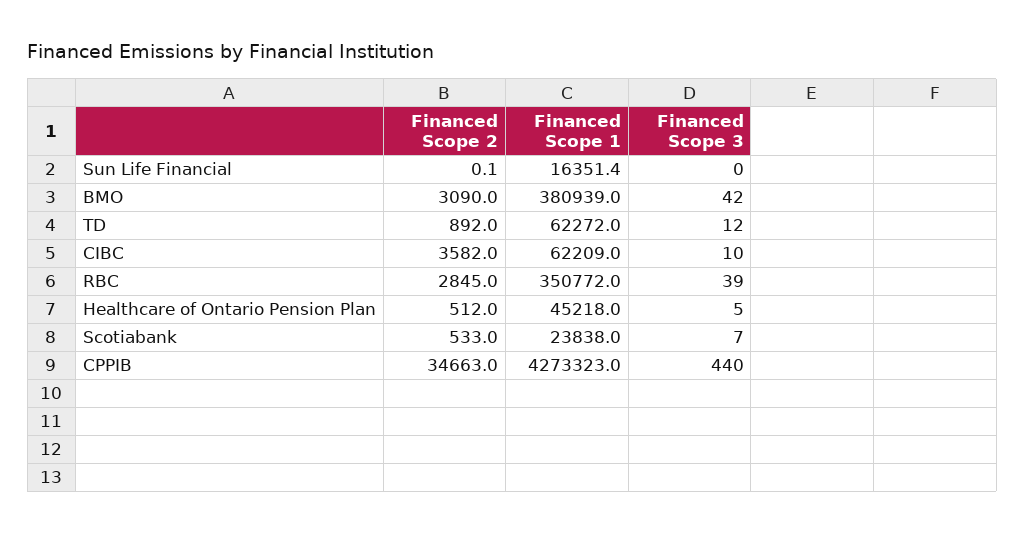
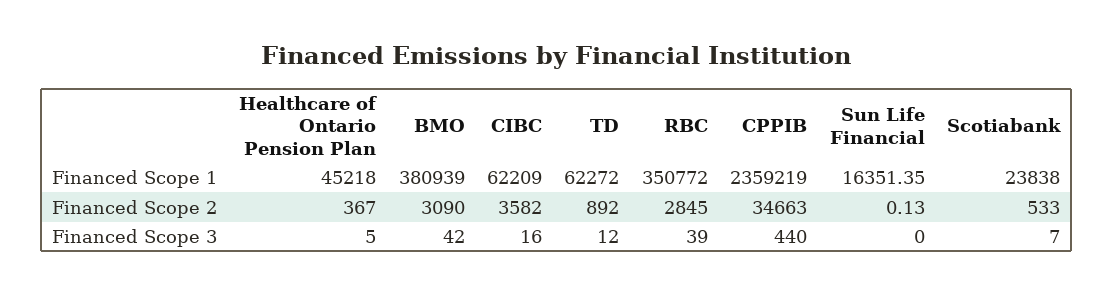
  {
    "Financed Scope 2": {
      "Sun Life Financial": 0.13,
      "BMO": 3090,
      "TD": 892,
      "CIBC": 3582,
      "RBC": 2845,
-     "Healthcare of Ontario Pension Plan": 512,
+     "Healthcare of Ontario Pension Plan": 367,
      "Scotiabank": 533,
      "CPPIB": 34663
    },
    "Financed Scope 1": {
      "Sun Life Financial": 16351.35,
      "BMO": 380939,
      "TD": 62272,
      "CIBC": 62209,
      "RBC": 350772,
      "Healthcare of Ontario Pension Plan": 45218,
      "Scotiabank": 23838,
-     "CPPIB": 4273323
+     "CPPIB": 2359219
    },
    "Financed Scope 3": {
      "Sun Life Financial": 0,
      "BMO": 42,
      "TD": 12,
-     "CIBC": 10,
+     "CIBC": 16,
      "RBC": 39,
      "Healthcare of Ontario Pension Plan": 5,
      "Scotiabank": 7,
      "CPPIB": 440
    }
  }

